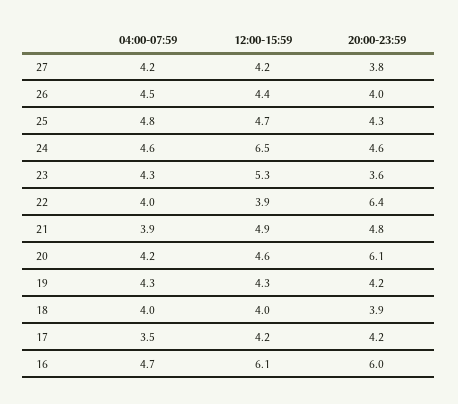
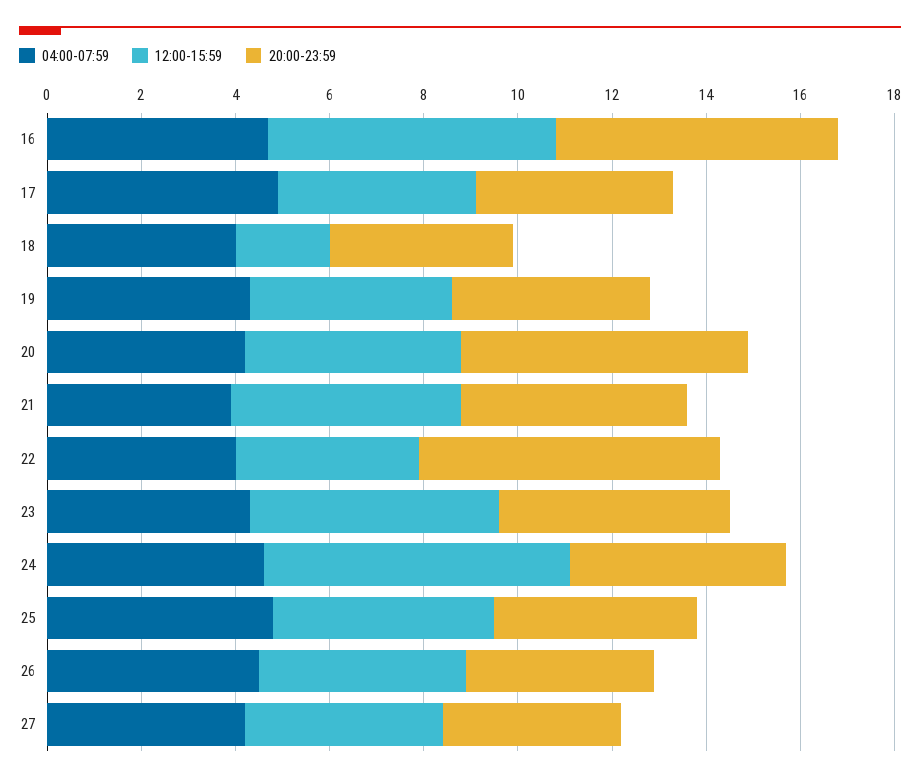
  {
    "04:00-07:59": {
      "27": 4.2,
      "26": 4.5,
      "25": 4.8,
      "24": 4.6,
      "23": 4.3,
      "22": 4,
      "21": 3.9,
      "20": 4.2,
      "19": 4.3,
      "18": 4,
-     "17": 3.5,
+     "17": 5,
      "16": 4.7
    },
    "12:00-15:59": {
      "27": 4.2,
      "26": 4.4,
      "25": 4.7,
      "24": 6.5,
      "23": 5.3,
      "22": 3.9,
      "21": 4.9,
      "20": 4.6,
      "19": 4.3,
-     "18": 4,
+     "18": 2,
      "17": 4.2,
      "16": 6.1
    },
    "20:00-23:59": {
      "27": 3.8,
      "26": 4,
      "25": 4.3,
      "24": 4.6,
-     "23": 3.6,
+     "23": 5,
      "22": 6.4,
      "21": 4.8,
      "20": 6.1,
      "19": 4.2,
      "18": 3.9,
      "17": 4.2,
      "16": 6
    }
  }

